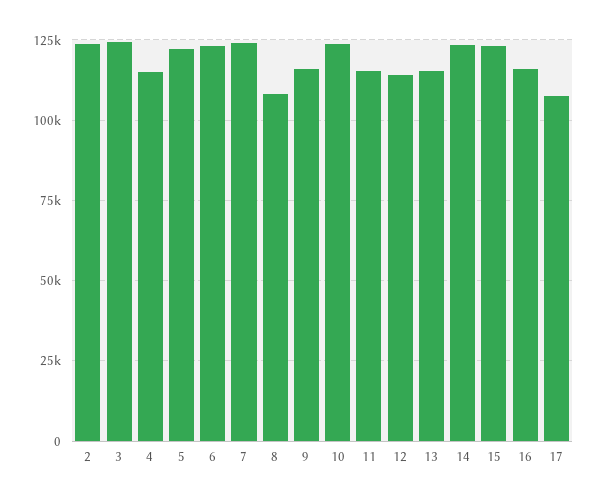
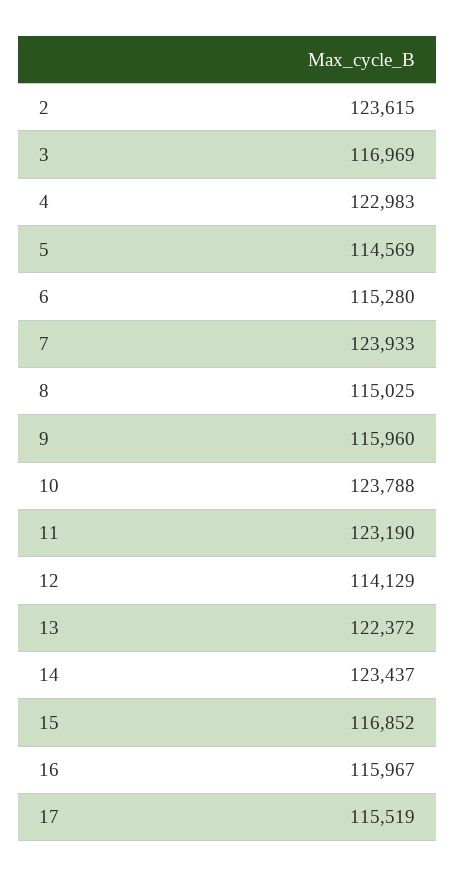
  {
    "2": 123615,
-   "3": 125000,
+   "3": 116969,
-   "4": 115000,
+   "4": 122983,
-   "5": 122500,
+   "5": 114569,
-   "6": 122500,
+   "6": 115280,
    "7": 123933,
-   "8": 107500,
+   "8": 115025,
    "9": 115960,
    "10": 123788,
-   "11": 115000,
+   "11": 123190,
    "12": 114129,
-   "13": 115000,
+   "13": 122372,
    "14": 123437,
-   "15": 122500,
+   "15": 116852,
    "16": 115967,
-   "17": 107500
+   "17": 115519
  }

